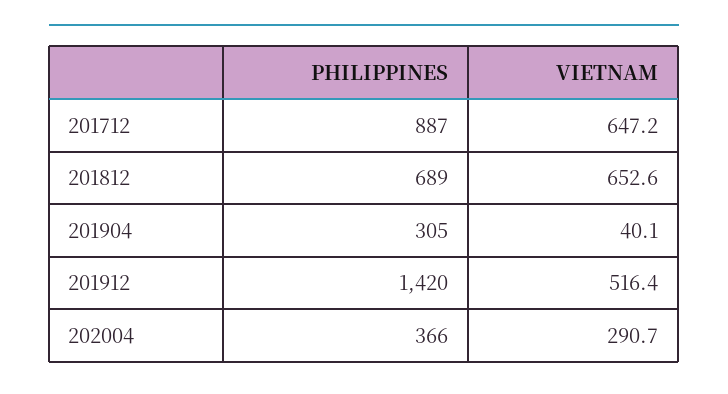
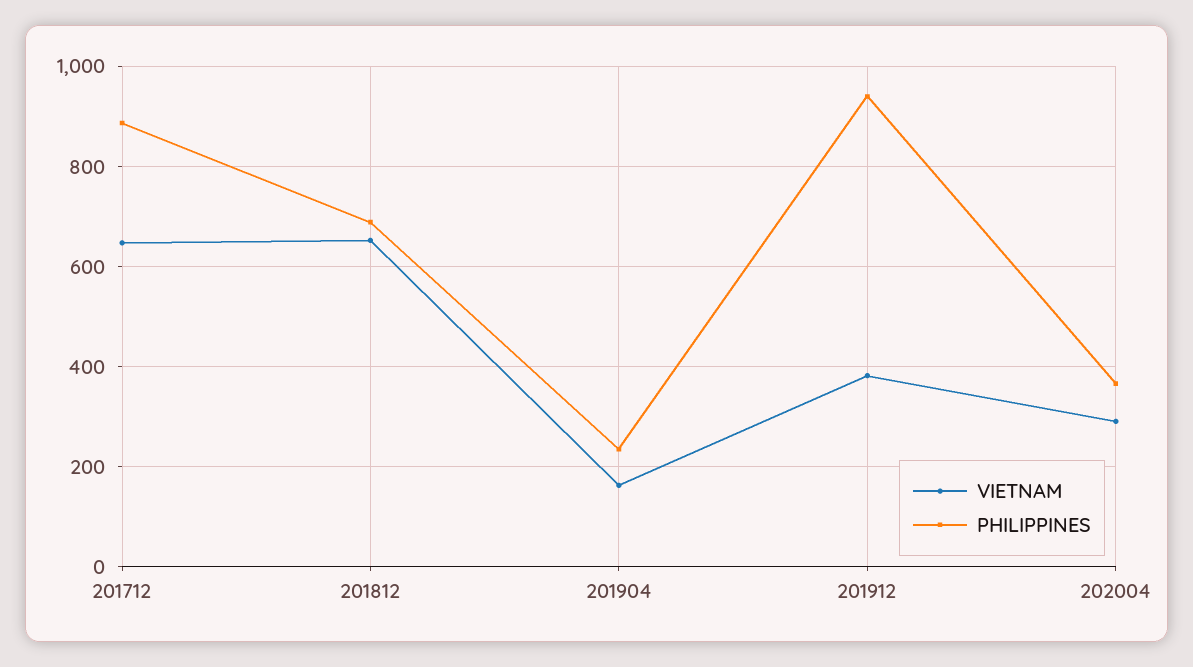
  {
    "PHILIPPINES": {
      "201712": 887,
      "201812": 689,
-     "201904": 305,
+     "201904": 240,
-     "201912": 1420,
+     "201912": 940,
      "202004": 366
    },
    "VIETNAM": {
      "201712": 647.2,
      "201812": 652.6,
-     "201904": 40.1,
+     "201904": 160,
-     "201912": 516.4,
+     "201912": 380,
      "202004": 290.7
    }
  }

